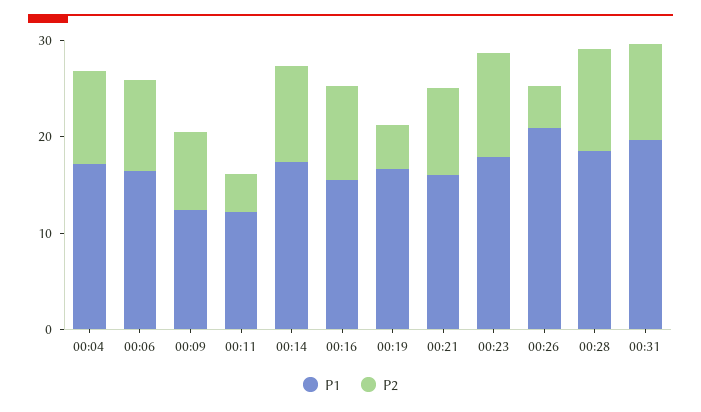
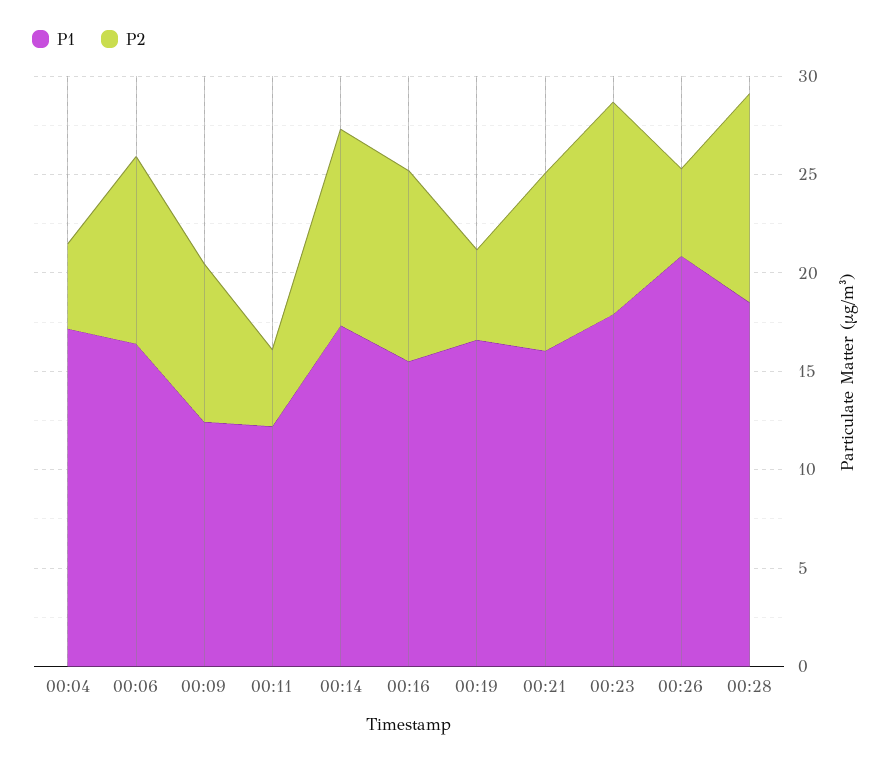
  {
    "P1": {
      "00:04": 17,
      "00:06": 16,
      "00:09": 12,
      "00:11": 12,
      "00:14": 17,
      "00:16": 16,
      "00:19": 17,
      "00:21": 16,
      "00:23": 18,
      "00:26": 21,
-     "00:28": 19,
+     "00:28": 19
-     "00:31": 20
    },
    "P2": {
-     "00:04": 10,
+     "00:04": 4,
      "00:06": 10,
      "00:09": 8,
      "00:11": 4,
      "00:14": 10,
      "00:16": 10,
      "00:19": 5,
      "00:21": 9,
      "00:23": 11,
      "00:26": 4,
-     "00:28": 11,
+     "00:28": 11
-     "00:31": 10
    }
  }

